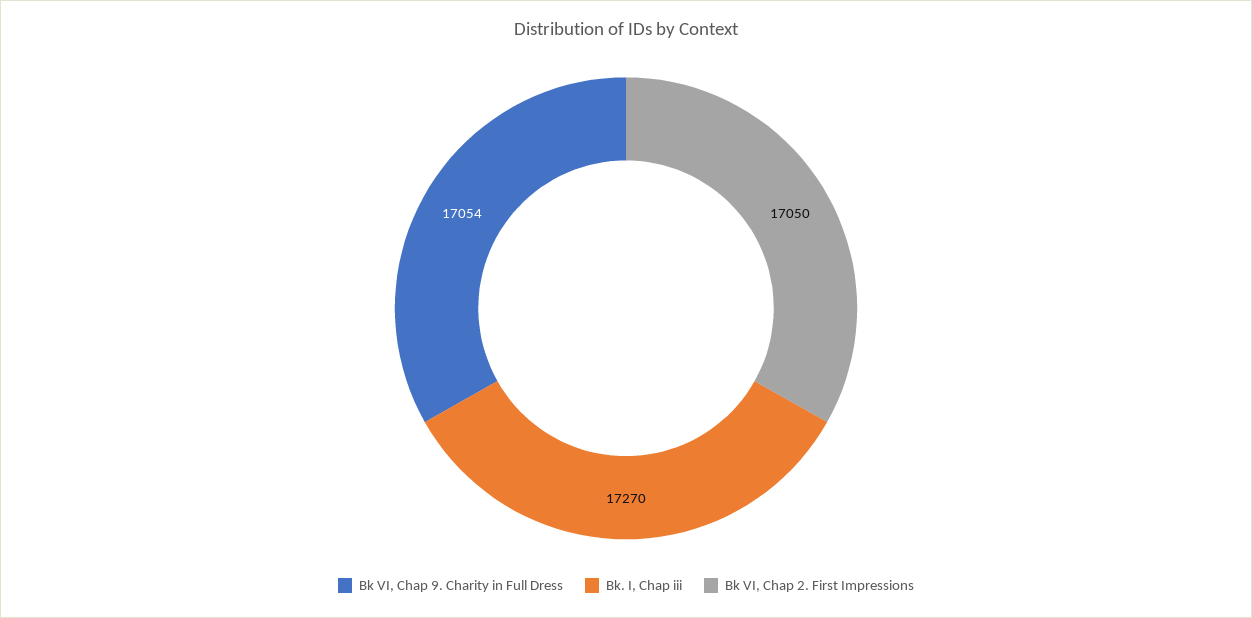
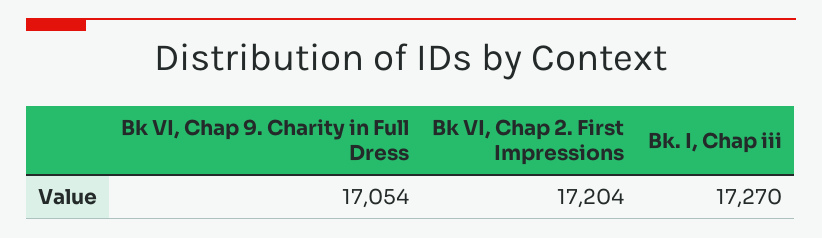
  {
    "Bk VI, Chap 9. Charity in Full Dress": 17054,
    "Bk. I, Chap iii": 17270,
-   "Bk VI, Chap 2. First Impressions": 17050
+   "Bk VI, Chap 2. First Impressions": 17204
  }

